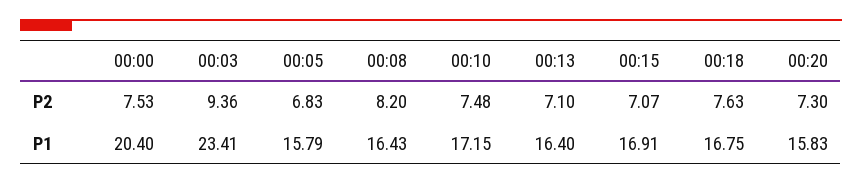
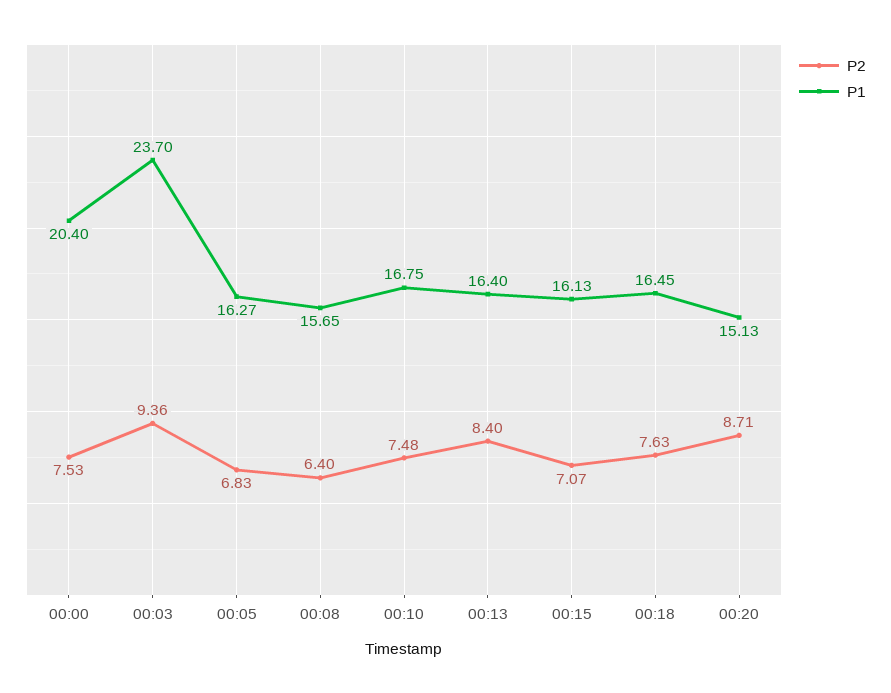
  {
    "P2": {
      "00:00": 7.53,
      "00:03": 9.36,
      "00:05": 6.83,
-     "00:08": 8.2,
+     "00:08": 6.4,
      "00:10": 7.48,
-     "00:13": 7.1,
+     "00:13": 8.4,
      "00:15": 7.07,
      "00:18": 7.63,
-     "00:20": 7.3
+     "00:20": 8.71
    },
    "P1": {
      "00:00": 20.4,
-     "00:03": 23.41,
+     "00:03": 23.7,
-     "00:05": 15.79,
+     "00:05": 16.27,
-     "00:08": 16.43,
+     "00:08": 15.65,
-     "00:10": 17.15,
+     "00:10": 16.75,
      "00:13": 16.4,
-     "00:15": 16.91,
+     "00:15": 16.13,
-     "00:18": 16.75,
+     "00:18": 16.45,
-     "00:20": 15.83
+     "00:20": 15.13
    }
  }

